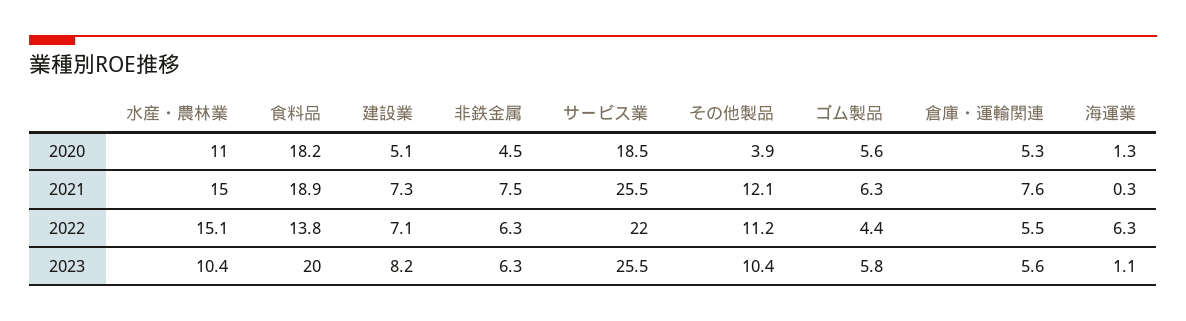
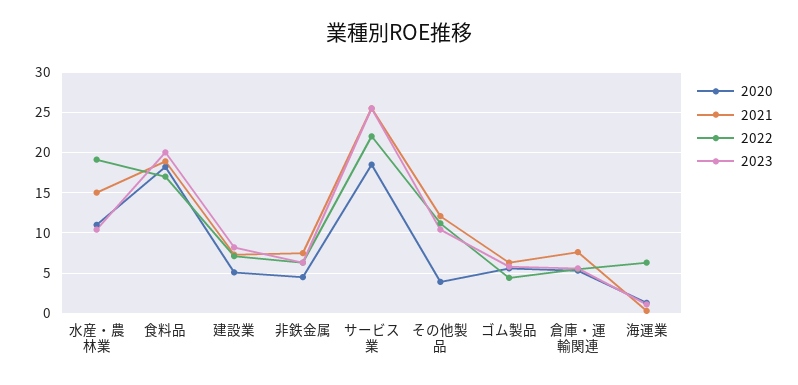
  {
    "2020": {
      "水産・農林業": 11,
      "食料品": 18.2,
      "建設業": 5.1,
      "非鉄金属": 4.5,
      "サービス業": 18.5,
      "その他製品": 3.9,
      "ゴム製品": 5.6,
      "倉庫・運輸関連": 5.3,
      "海運業": 1.3
    },
    "2021": {
      "水産・農林業": 15,
      "食料品": 18.9,
      "建設業": 7.3,
      "非鉄金属": 7.5,
      "サービス業": 25.5,
      "その他製品": 12.1,
      "ゴム製品": 6.3,
      "倉庫・運輸関連": 7.6,
      "海運業": 0.3
    },
    "2022": {
-     "水産・農林業": 15.1,
+     "水産・農林業": 19,
-     "食料品": 13.8,
+     "食料品": 17,
      "建設業": 7.1,
      "非鉄金属": 6.3,
      "サービス業": 22,
      "その他製品": 11.2,
      "ゴム製品": 4.4,
      "倉庫・運輸関連": 5.5,
      "海運業": 6.3
    },
    "2023": {
      "水産・農林業": 10.4,
      "食料品": 20,
      "建設業": 8.2,
      "非鉄金属": 6.3,
      "サービス業": 25.5,
      "その他製品": 10.4,
      "ゴム製品": 5.8,
      "倉庫・運輸関連": 5.6,
      "海運業": 1.1
    }
  }

